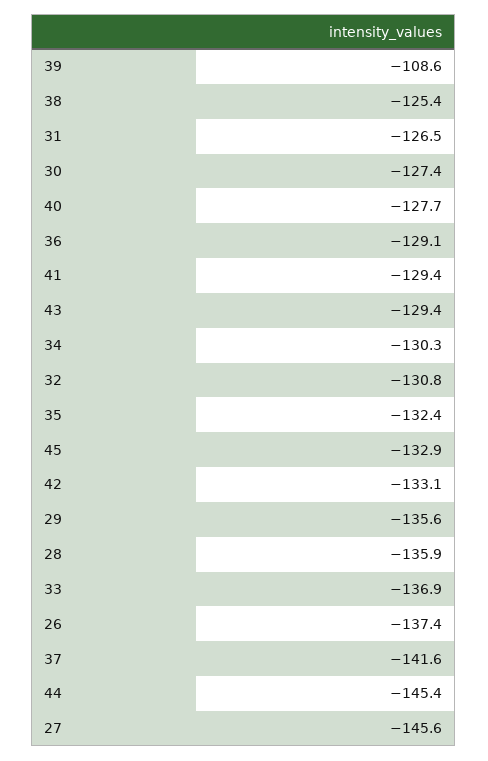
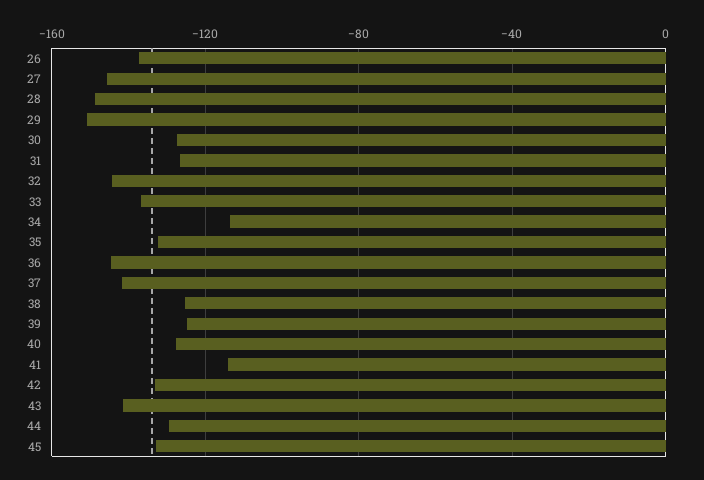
  {
-   "39": -108.6,
+   "39": -125,
    "38": -125.4,
    "31": -126.5,
    "30": -127.4,
    "40": -127.7,
-   "36": -129.1,
+   "36": -145,
-   "41": -129.4,
+   "41": -115,
-   "43": -129.4,
+   "43": -140,
-   "34": -130.3,
+   "34": -115,
-   "32": -130.8,
+   "32": -145,
    "35": -132.4,
    "45": -132.9,
    "42": -133.1,
-   "29": -135.6,
+   "29": -150,
-   "28": -135.9,
+   "28": -150,
    "33": -136.9,
    "26": -137.4,
    "37": -141.6,
-   "44": -145.4,
+   "44": -130,
    "27": -145.6
  }

